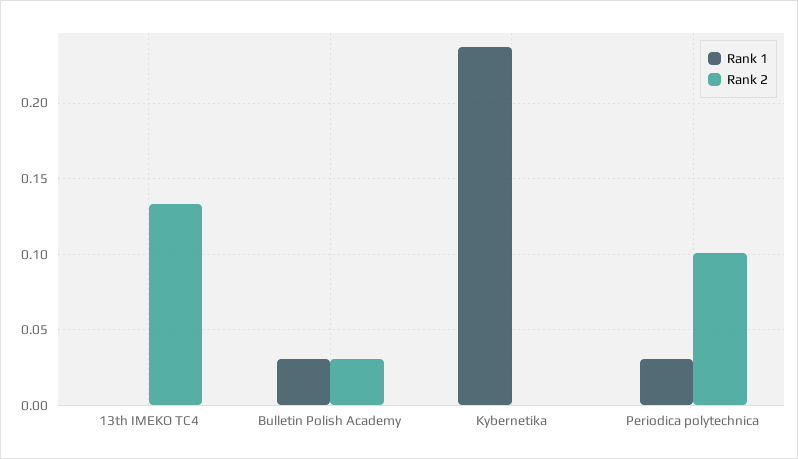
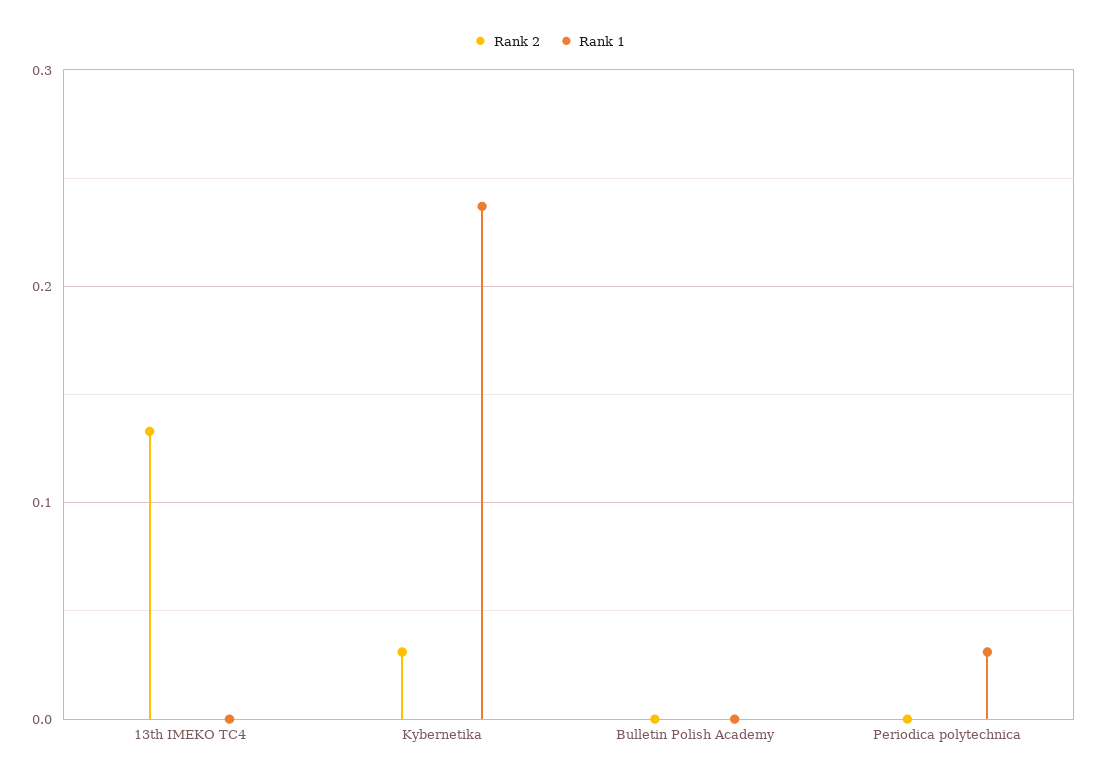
  {
    "Rank 1": {
      "13th IMEKO TC4": 0,
-     "Bulletin Polish Academy": 0.03,
+     "Bulletin Polish Academy": 0,
      "Kybernetika": 0.235,
      "Periodica polytechnica": 0.03
    },
    "Rank 2": {
      "13th IMEKO TC4": 0.135,
-     "Bulletin Polish Academy": 0.03,
+     "Bulletin Polish Academy": 0,
-     "Kybernetika": 0,
+     "Kybernetika": 0.03,
-     "Periodica polytechnica": 0.1
+     "Periodica polytechnica": 0
    }
  }

